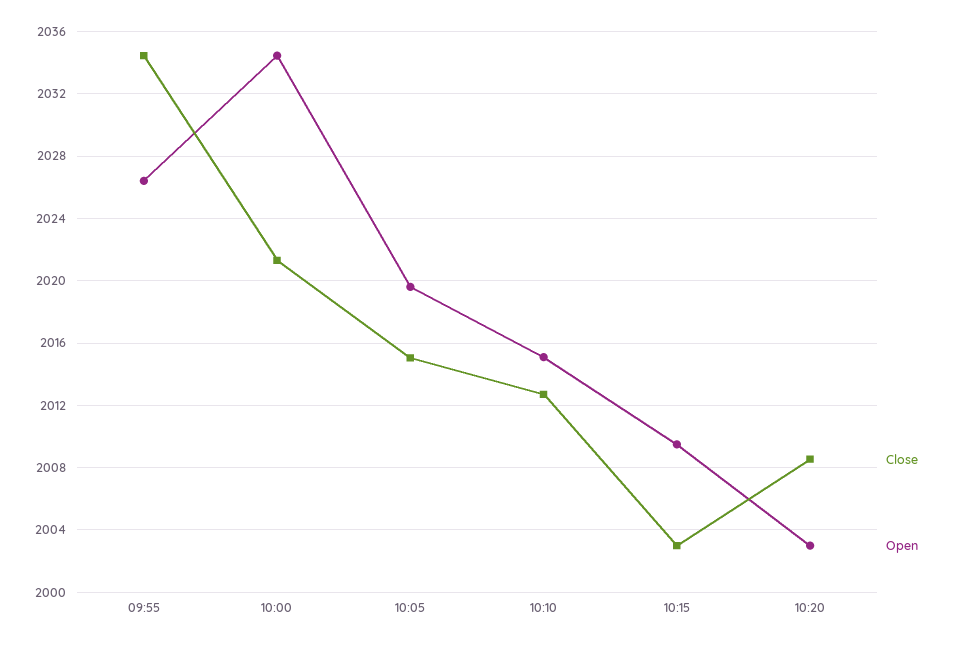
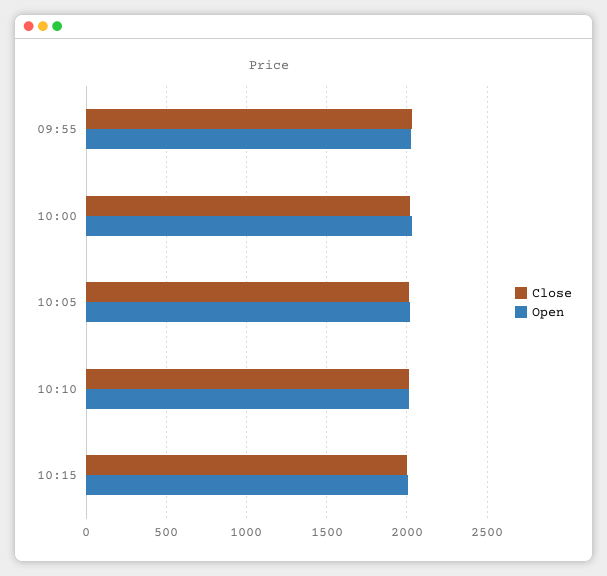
  {
    "Close": {
      "09:55": 2034.5,
      "10:00": 2021.5,
      "10:05": 2015,
      "10:10": 2012.5,
-     "10:15": 2003,
+     "10:15": 2003
-     "10:20": 2008.5
    },
    "Open": {
      "09:55": 2026.5,
      "10:00": 2034.5,
      "10:05": 2019.5,
      "10:10": 2015,
-     "10:15": 2009.5,
+     "10:15": 2009.5
-     "10:20": 2003
    }
  }

